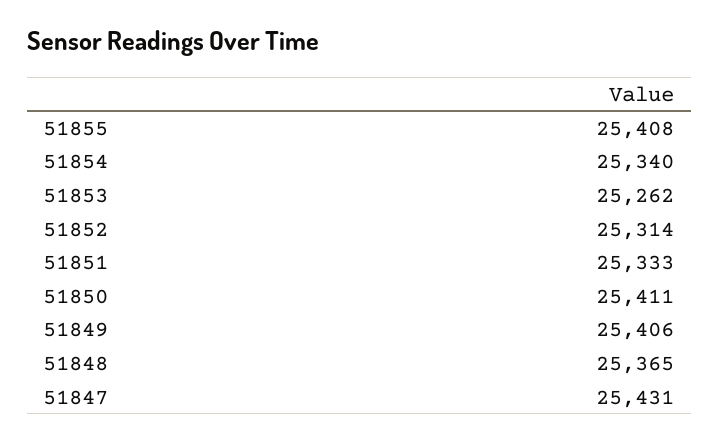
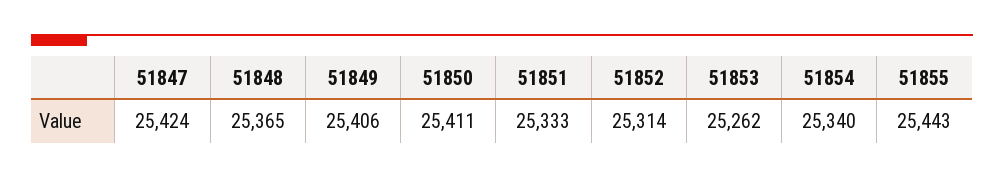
  {
-   "51855": 25408,
+   "51855": 25443,
    "51854": 25340,
    "51853": 25262,
    "51852": 25314,
    "51851": 25333,
    "51850": 25411,
    "51849": 25406,
    "51848": 25365,
-   "51847": 25431
+   "51847": 25424
  }

